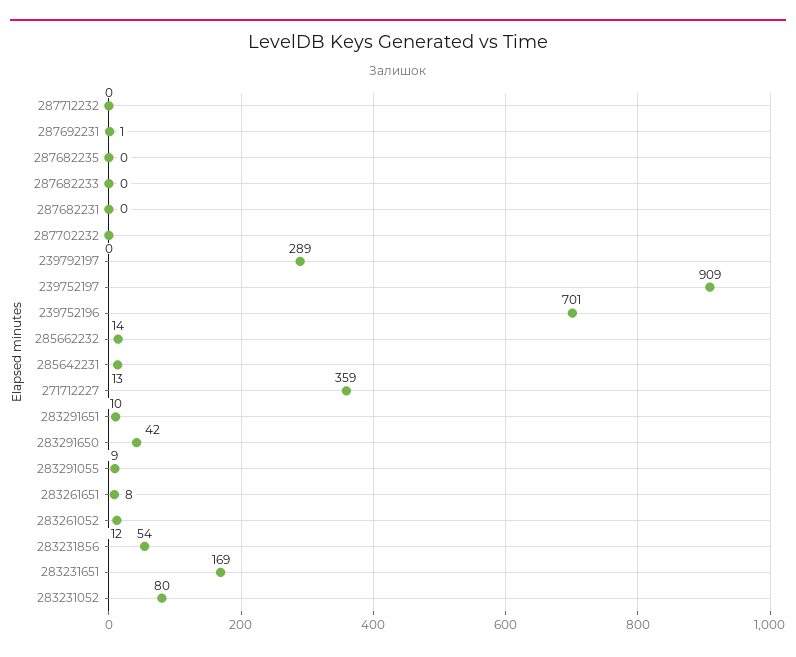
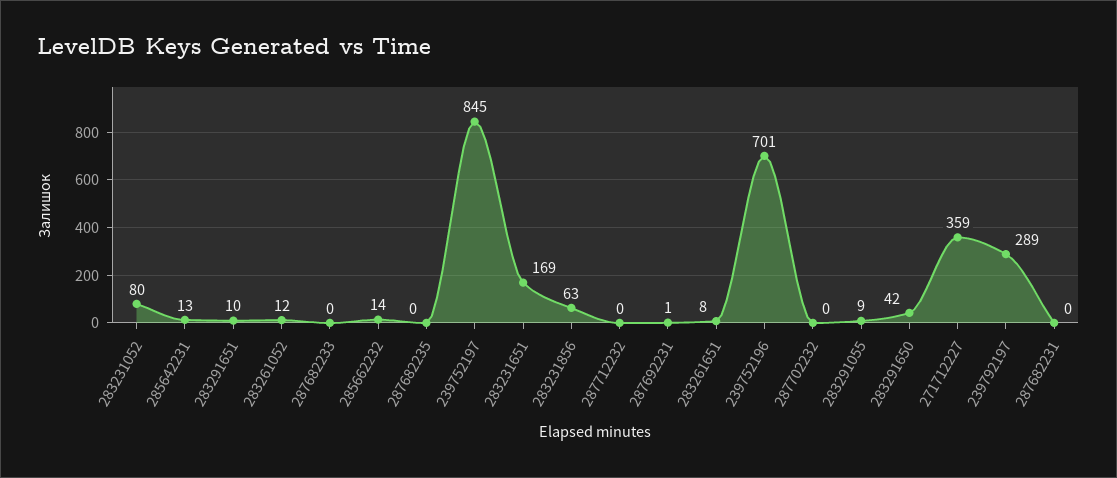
  {
    "287712232": 0,
    "287692231": 1,
    "287682235": 0,
    "287682233": 0,
    "287682231": 0,
    "287702232": 0,
    "239792197": 289,
-   "239752197": 909,
+   "239752197": 845,
    "239752196": 701,
    "285662232": 14,
    "285642231": 13,
    "271712227": 359,
    "283291651": 10,
    "283291650": 42,
    "283291055": 9,
    "283261651": 8,
    "283261052": 12,
-   "283231856": 54,
+   "283231856": 63,
    "283231651": 169,
    "283231052": 80
  }

